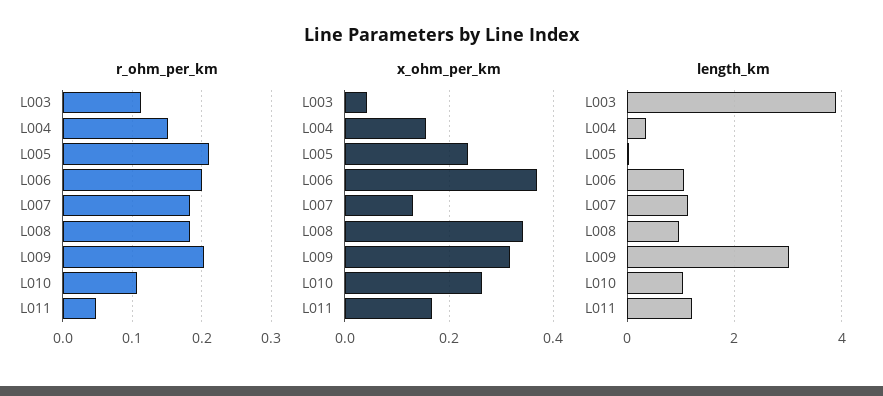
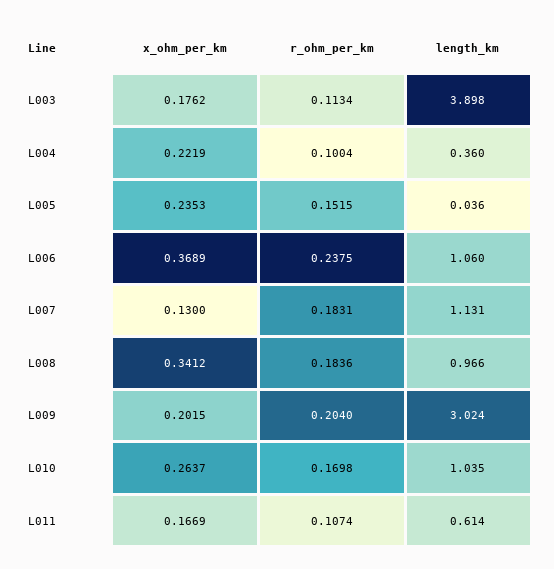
  {
    "r_ohm_per_km": {
      "L003": 0.1134,
-     "L004": 0.15,
+     "L004": 0.1004,
-     "L005": 0.21,
+     "L005": 0.1515,
-     "L006": 0.2,
+     "L006": 0.2375,
      "L007": 0.1831,
      "L008": 0.1836,
      "L009": 0.204,
-     "L010": 0.11,
+     "L010": 0.1698,
-     "L011": 0.05
+     "L011": 0.1074
    },
    "x_ohm_per_km": {
-     "L003": 0.04,
+     "L003": 0.1762,
-     "L004": 0.16,
+     "L004": 0.2219,
      "L005": 0.2353,
      "L006": 0.3689,
      "L007": 0.13,
      "L008": 0.3412,
-     "L009": 0.32,
+     "L009": 0.2015,
      "L010": 0.2637,
      "L011": 0.1669
    },
    "length_km": {
      "L003": 3.898,
      "L004": 0.36,
      "L005": 0.036,
      "L006": 1.06,
      "L007": 1.131,
      "L008": 0.966,
      "L009": 3.024,
      "L010": 1.035,
-     "L011": 1.2
+     "L011": 0.614
    }
  }

